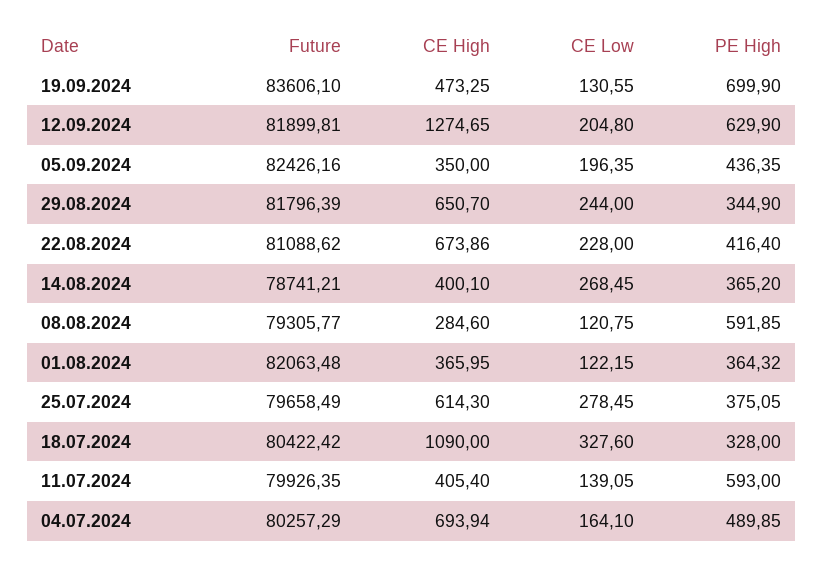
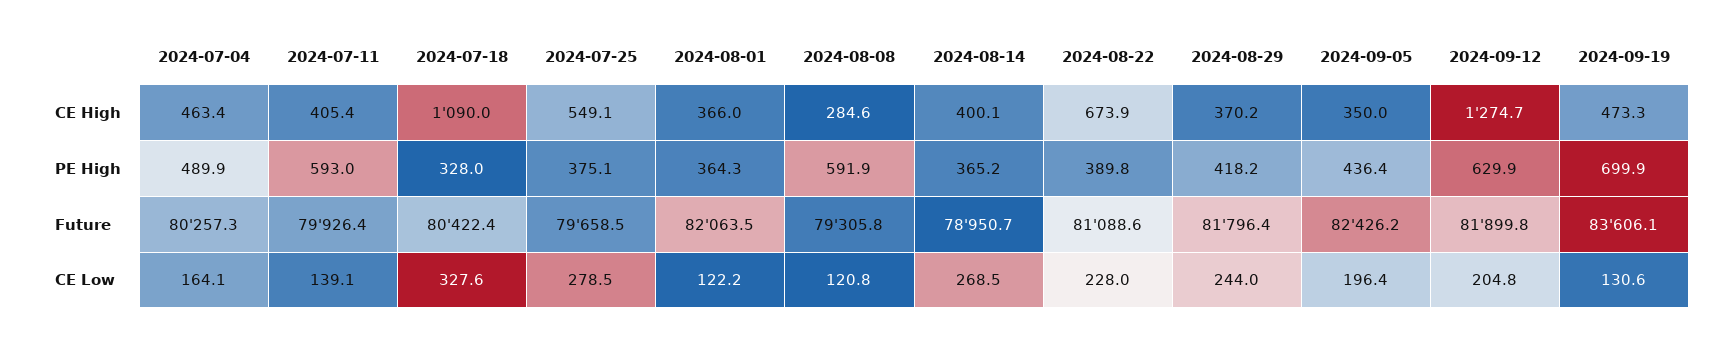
  {
    "Future": {
      "19.09.2024": 83606.1,
      "12.09.2024": 81899.81,
      "05.09.2024": 82426.16,
      "29.08.2024": 81796.39,
      "22.08.2024": 81088.62,
-     "14.08.2024": 78741.21,
+     "14.08.2024": 78950.7,
      "08.08.2024": 79305.77,
      "01.08.2024": 82063.48,
      "25.07.2024": 79658.49,
      "18.07.2024": 80422.42,
      "11.07.2024": 79926.35,
      "04.07.2024": 80257.29
    },
    "CE High": {
      "19.09.2024": 473.25,
      "12.09.2024": 1274.65,
      "05.09.2024": 350,
-     "29.08.2024": 650.7,
+     "29.08.2024": 370.2,
      "22.08.2024": 673.86,
      "14.08.2024": 400.1,
      "08.08.2024": 284.6,
      "01.08.2024": 365.95,
-     "25.07.2024": 614.3,
+     "25.07.2024": 549.1,
      "18.07.2024": 1090,
      "11.07.2024": 405.4,
-     "04.07.2024": 693.94
+     "04.07.2024": 463.4
    },
    "CE Low": {
      "19.09.2024": 130.55,
      "12.09.2024": 204.8,
      "05.09.2024": 196.35,
      "29.08.2024": 244,
      "22.08.2024": 228,
      "14.08.2024": 268.45,
      "08.08.2024": 120.75,
      "01.08.2024": 122.15,
      "25.07.2024": 278.45,
      "18.07.2024": 327.6,
      "11.07.2024": 139.05,
      "04.07.2024": 164.1
    },
    "PE High": {
      "19.09.2024": 699.9,
      "12.09.2024": 629.9,
      "05.09.2024": 436.35,
-     "29.08.2024": 344.9,
+     "29.08.2024": 418.2,
-     "22.08.2024": 416.4,
+     "22.08.2024": 389.8,
      "14.08.2024": 365.2,
      "08.08.2024": 591.85,
      "01.08.2024": 364.32,
      "25.07.2024": 375.05,
      "18.07.2024": 328,
      "11.07.2024": 593,
      "04.07.2024": 489.85
    }
  }

